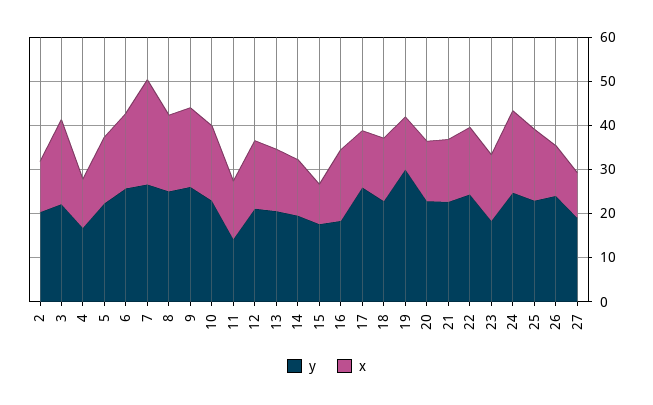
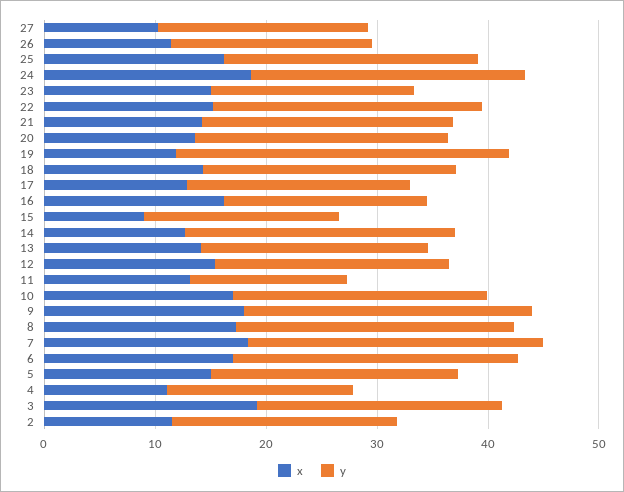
  {
    "y": {
      "2": 20,
      "3": 22,
      "4": 16,
      "5": 22,
      "6": 26,
      "7": 26,
      "8": 26,
      "9": 26,
      "10": 22,
      "11": 14,
      "12": 22,
      "13": 20,
-     "14": 20,
+     "14": 24,
      "15": 18,
      "16": 18,
-     "17": 26,
+     "17": 20,
      "18": 22,
      "19": 30,
      "20": 22,
      "21": 22,
      "22": 24,
      "23": 18,
      "24": 24,
      "25": 22,
-     "26": 24,
+     "26": 18,
      "27": 20
    },
    "x": {
      "2": 12,
      "3": 20,
      "4": 12,
      "5": 16,
      "6": 18,
-     "7": 24,
+     "7": 18,
      "8": 18,
      "9": 18,
      "10": 18,
      "11": 14,
      "12": 16,
      "13": 14,
      "14": 12,
      "15": 10,
      "16": 16,
      "17": 12,
      "18": 14,
      "19": 12,
      "20": 14,
      "21": 14,
      "22": 16,
      "23": 16,
      "24": 18,
      "25": 16,
      "26": 12,
      "27": 10
    }
  }

